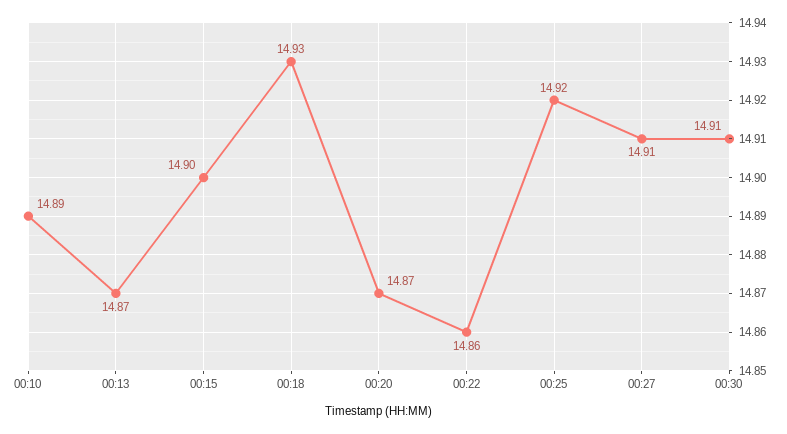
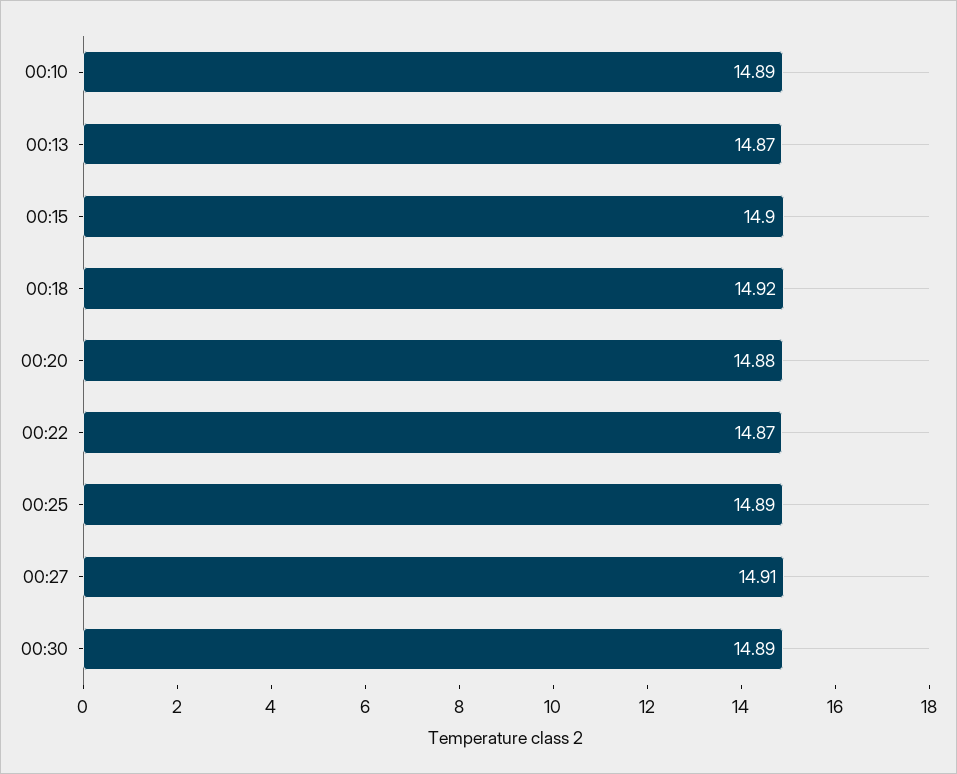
  {
    "00:10": 14.89,
    "00:13": 14.87,
    "00:15": 14.9,
-   "00:18": 14.93,
+   "00:18": 14.92,
-   "00:20": 14.87,
+   "00:20": 14.88,
-   "00:22": 14.86,
+   "00:22": 14.87,
-   "00:25": 14.92,
+   "00:25": 14.89,
    "00:27": 14.91,
-   "00:30": 14.91
+   "00:30": 14.89
  }

